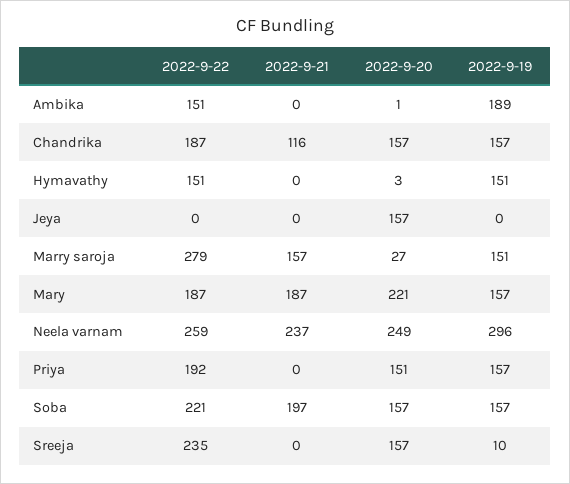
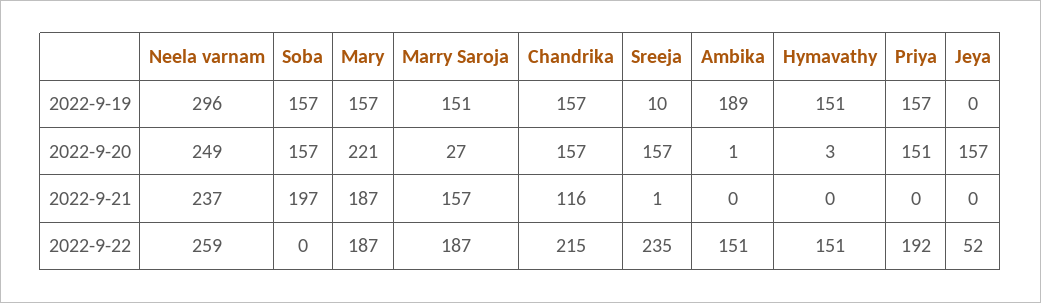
  {
    "2022-9-22": {
      "Ambika": 151,
-     "Chandrika": 187,
+     "Chandrika": 215,
      "Hymavathy": 151,
-     "Jeya": 0,
+     "Jeya": 52,
-     "Marry saroja": 279,
+     "Marry saroja": 187,
      "Mary": 187,
      "Neela varnam": 259,
      "Priya": 192,
-     "Soba": 221,
+     "Soba": 0,
      "Sreeja": 235
    },
    "2022-9-21": {
      "Ambika": 0,
      "Chandrika": 116,
      "Hymavathy": 0,
      "Jeya": 0,
      "Marry saroja": 157,
      "Mary": 187,
      "Neela varnam": 237,
      "Priya": 0,
      "Soba": 197,
-     "Sreeja": 0
+     "Sreeja": 1
    },
    "2022-9-20": {
      "Ambika": 1,
      "Chandrika": 157,
      "Hymavathy": 3,
      "Jeya": 157,
      "Marry saroja": 27,
      "Mary": 221,
      "Neela varnam": 249,
      "Priya": 151,
      "Soba": 157,
      "Sreeja": 157
    },
    "2022-9-19": {
      "Ambika": 189,
      "Chandrika": 157,
      "Hymavathy": 151,
      "Jeya": 0,
      "Marry saroja": 151,
      "Mary": 157,
      "Neela varnam": 296,
      "Priya": 157,
      "Soba": 157,
      "Sreeja": 10
    }
  }

